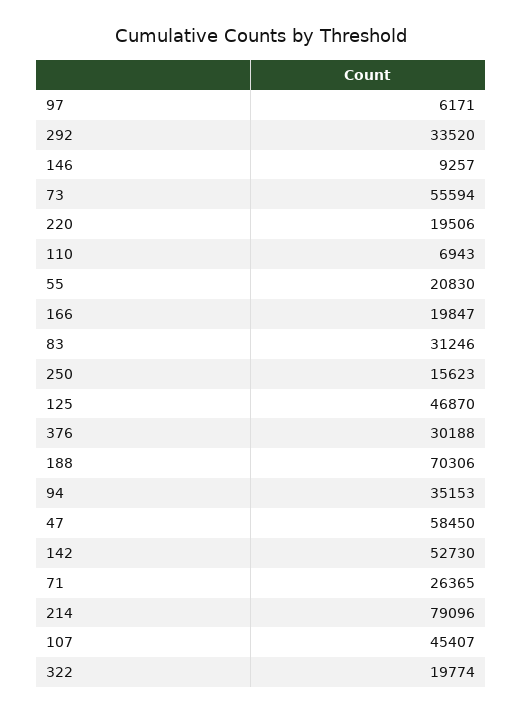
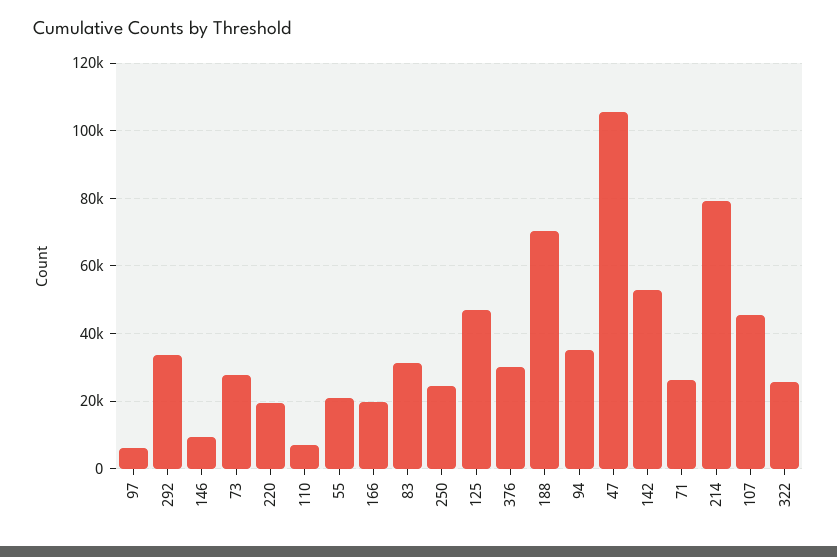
  {
    "97": 6171,
    "292": 33520,
    "146": 9257,
-   "73": 55594,
+   "73": 28000,
    "220": 19506,
    "110": 6943,
    "55": 20830,
    "166": 19847,
    "83": 31246,
-   "250": 15623,
+   "250": 24000,
    "125": 46870,
    "376": 30188,
    "188": 70306,
    "94": 35153,
-   "47": 58450,
+   "47": 106000,
    "142": 52730,
    "71": 26365,
    "214": 79096,
    "107": 45407,
-   "322": 19774
+   "322": 26000
  }

